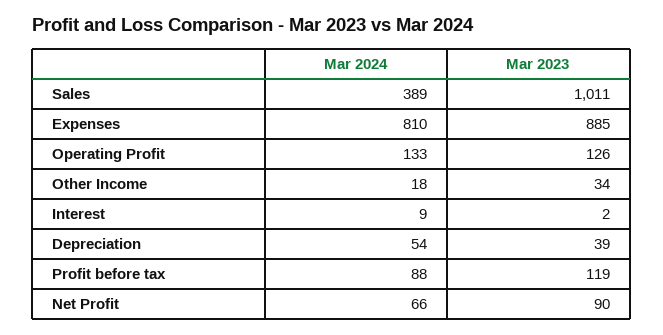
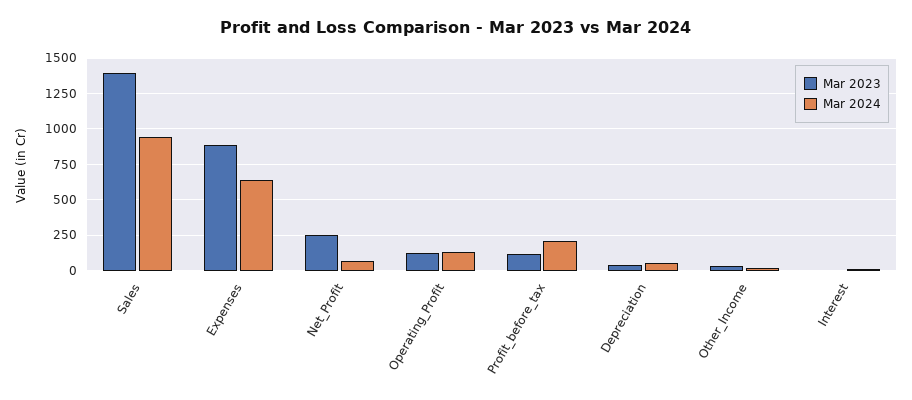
  {
    "Mar 2024": {
-     "Sales": 389,
+     "Sales": 950,
-     "Expenses": 810,
+     "Expenses": 650,
      "Operating Profit": 133,
      "Other Income": 18,
      "Interest": 9,
      "Depreciation": 54,
-     "Profit before tax": 88,
+     "Profit before tax": 200,
      "Net Profit": 66
    },
    "Mar 2023": {
-     "Sales": 1011,
+     "Sales": 1400,
      "Expenses": 885,
      "Operating Profit": 126,
      "Other Income": 34,
      "Interest": 2,
      "Depreciation": 39,
      "Profit before tax": 119,
-     "Net Profit": 90
+     "Net Profit": 250
    }
  }

